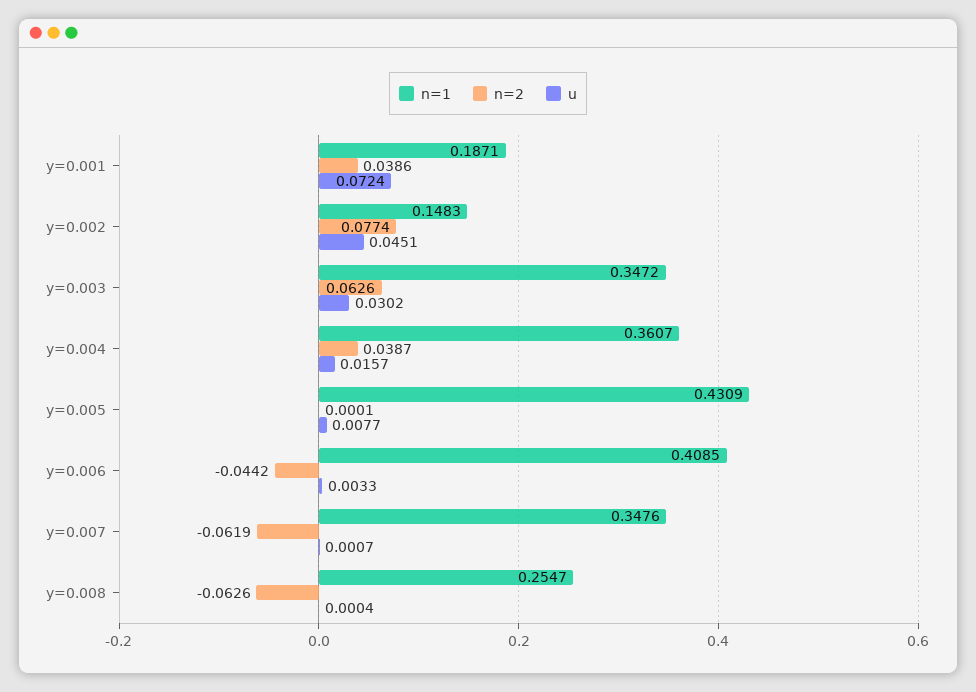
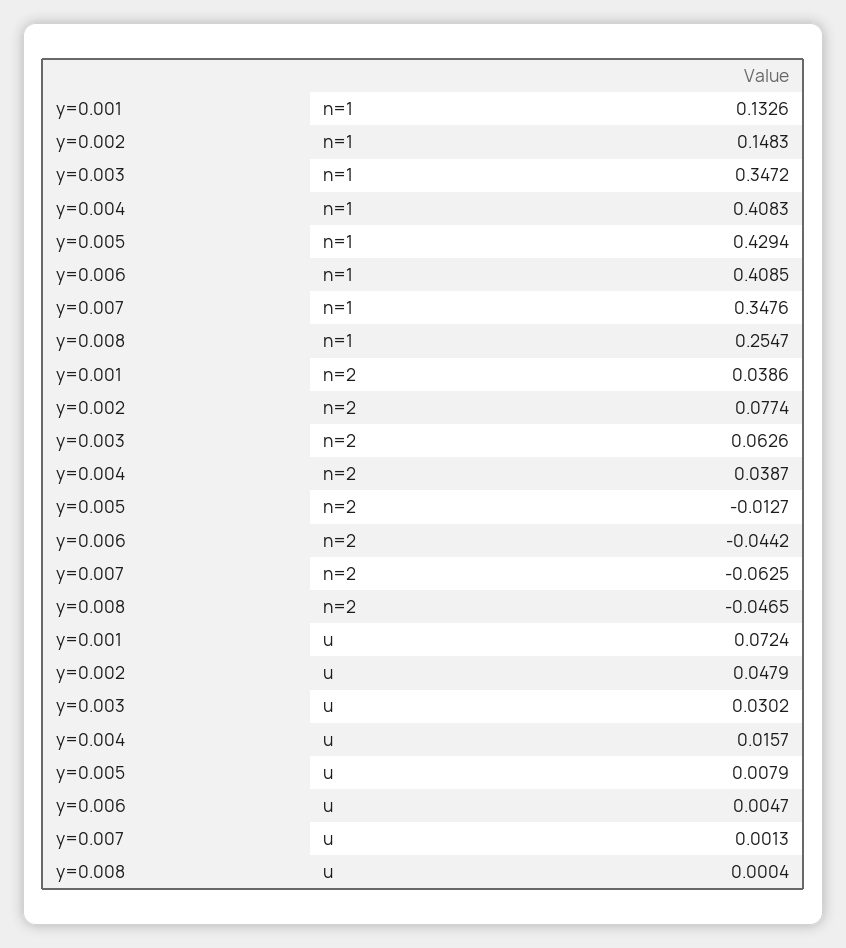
  {
    "n=1": {
-     "y=0.001": 0.1871,
+     "y=0.001": 0.1326,
      "y=0.002": 0.1483,
      "y=0.003": 0.3472,
-     "y=0.004": 0.3607,
+     "y=0.004": 0.4083,
-     "y=0.005": 0.4309,
+     "y=0.005": 0.4294,
      "y=0.006": 0.4085,
      "y=0.007": 0.3476,
      "y=0.008": 0.2547
    },
    "n=2": {
      "y=0.001": 0.0386,
      "y=0.002": 0.0774,
      "y=0.003": 0.0626,
      "y=0.004": 0.0387,
-     "y=0.005": 0.0001,
+     "y=0.005": -0.0127,
      "y=0.006": -0.0442,
-     "y=0.007": -0.0619,
+     "y=0.007": -0.0625,
-     "y=0.008": -0.0626
+     "y=0.008": -0.0465
    },
    "u": {
      "y=0.001": 0.0724,
-     "y=0.002": 0.0451,
+     "y=0.002": 0.0479,
      "y=0.003": 0.0302,
      "y=0.004": 0.0157,
-     "y=0.005": 0.0077,
+     "y=0.005": 0.0079,
-     "y=0.006": 0.0033,
+     "y=0.006": 0.0047,
-     "y=0.007": 0.0007,
+     "y=0.007": 0.0013,
      "y=0.008": 0.0004
    }
  }

